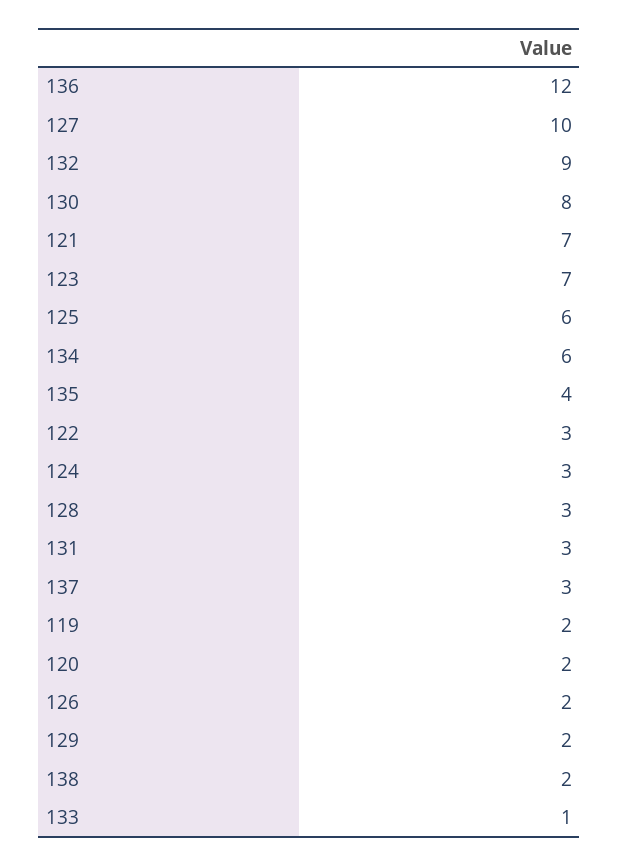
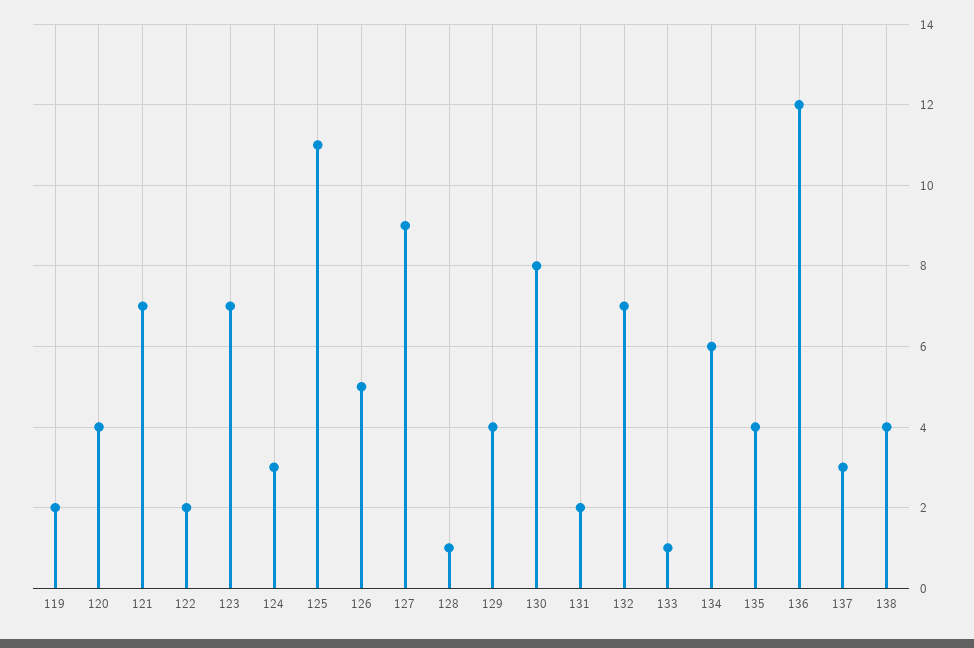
  {
    "136": 12,
-   "127": 10,
+   "127": 9,
-   "132": 9,
+   "132": 7,
    "130": 8,
    "121": 7,
    "123": 7,
-   "125": 6,
+   "125": 11,
    "134": 6,
    "135": 4,
-   "122": 3,
+   "122": 2,
    "124": 3,
-   "128": 3,
+   "128": 1,
-   "131": 3,
+   "131": 2,
    "137": 3,
    "119": 2,
-   "120": 2,
+   "120": 4,
-   "126": 2,
+   "126": 5,
-   "129": 2,
+   "129": 4,
-   "138": 2,
+   "138": 4,
    "133": 1
  }

